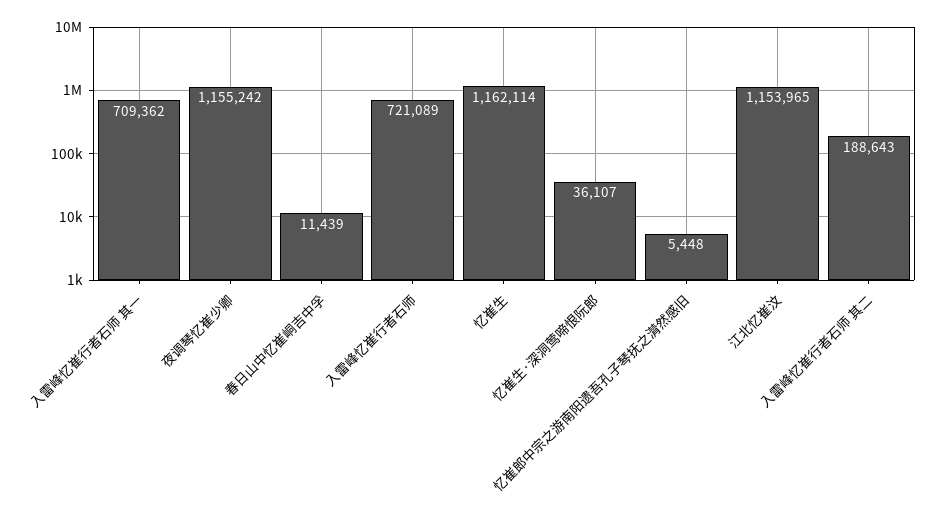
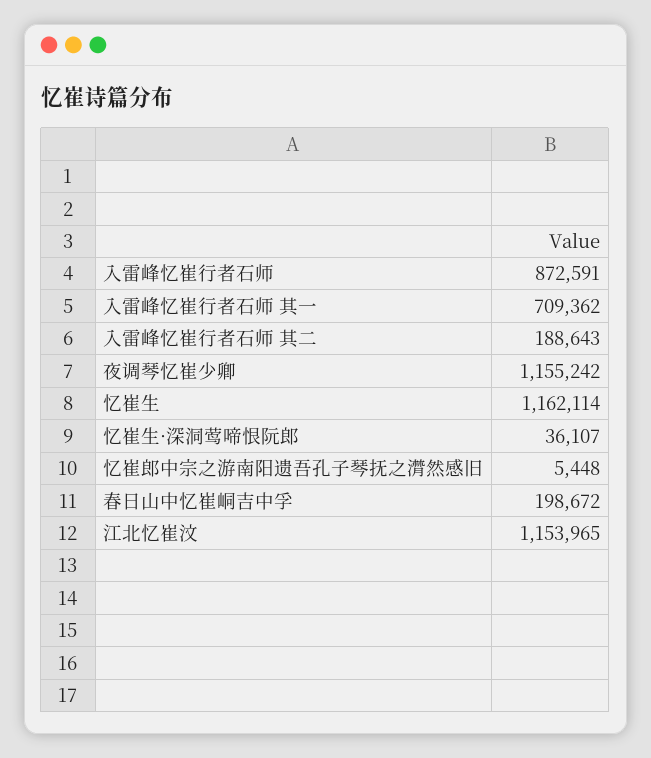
  {
    "入雷峰忆崔行者石师 其一": 709362,
    "夜调琴忆崔少卿": 1155242,
-   "春日山中忆崔峒吉中孚": 11439,
+   "春日山中忆崔峒吉中孚": 198672,
-   "入雷峰忆崔行者石师": 721089,
+   "入雷峰忆崔行者石师": 872591,
    "忆崔生": 1162114,
    "忆崔生·深洞莺啼恨阮郎": 36107,
    "忆崔郎中宗之游南阳遗吾孔子琴抚之潸然感旧": 5448,
    "江北忆崔汶": 1153965,
    "入雷峰忆崔行者石师 其二": 188643
  }

